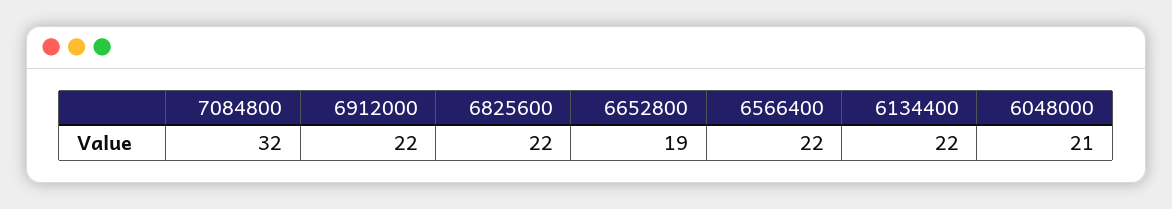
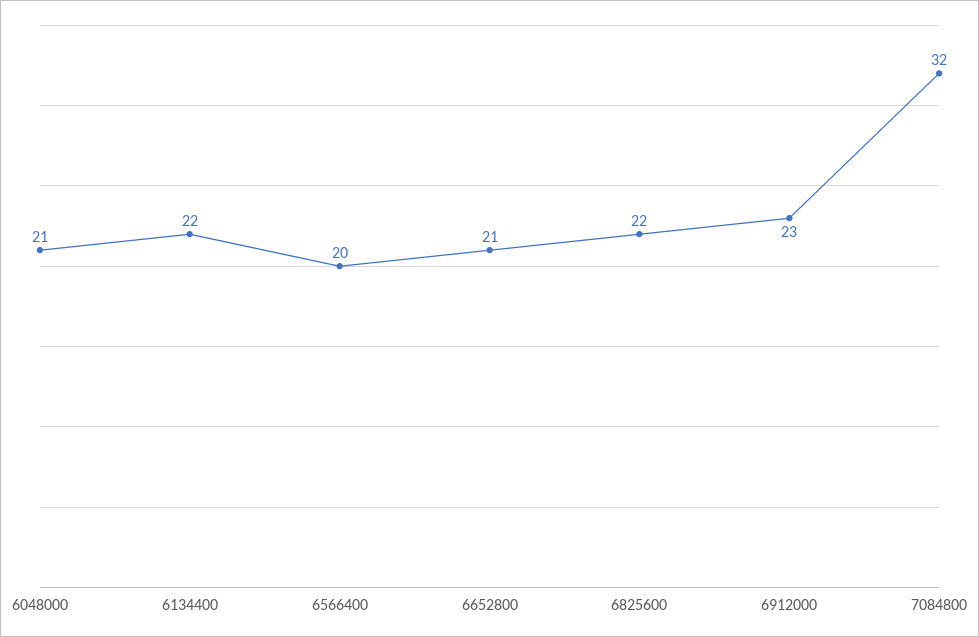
  {
    "7084800": 32,
-   "6912000": 22,
+   "6912000": 23,
    "6825600": 22,
-   "6652800": 19,
+   "6652800": 21,
-   "6566400": 22,
+   "6566400": 20,
    "6134400": 22,
    "6048000": 21
  }

